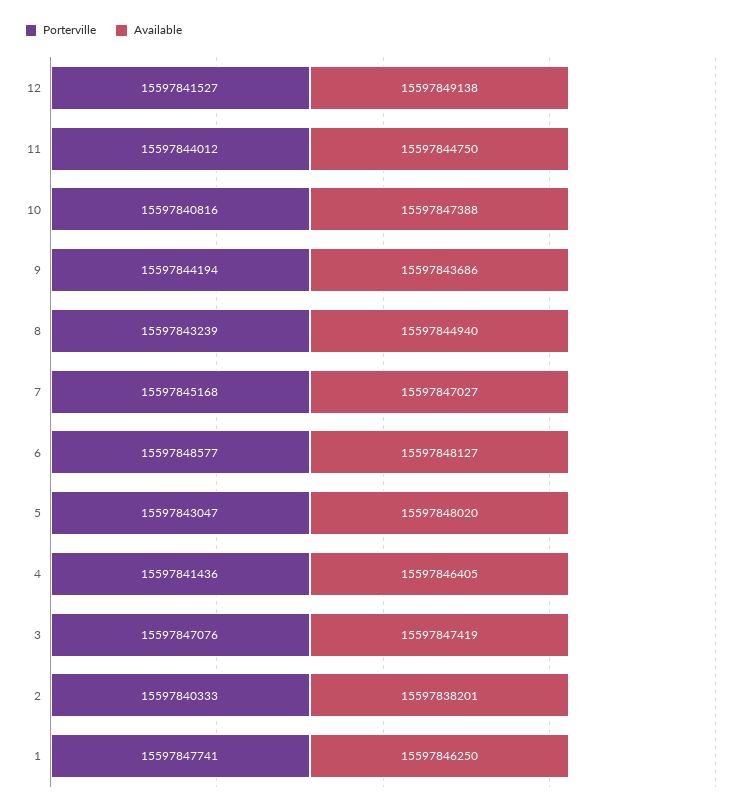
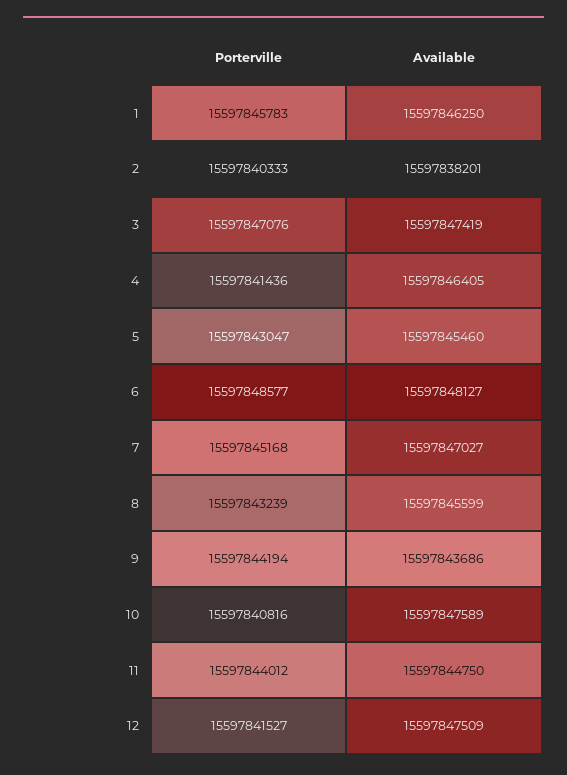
  {
    "Porterville": {
      "12": 15597841527,
      "11": 15597844012,
      "10": 15597840816,
      "9": 15597844194,
      "8": 15597843239,
      "7": 15597845168,
      "6": 15597848577,
      "5": 15597843047,
      "4": 15597841436,
      "3": 15597847076,
      "2": 15597840333,
-     "1": 15597847741
+     "1": 15597845783
    },
    "Available": {
-     "12": 15597849138,
+     "12": 15597847509,
      "11": 15597844750,
-     "10": 15597847388,
+     "10": 15597847589,
      "9": 15597843686,
-     "8": 15597844940,
+     "8": 15597845599,
      "7": 15597847027,
      "6": 15597848127,
-     "5": 15597848020,
+     "5": 15597845460,
      "4": 15597846405,
      "3": 15597847419,
      "2": 15597838201,
      "1": 15597846250
    }
  }

